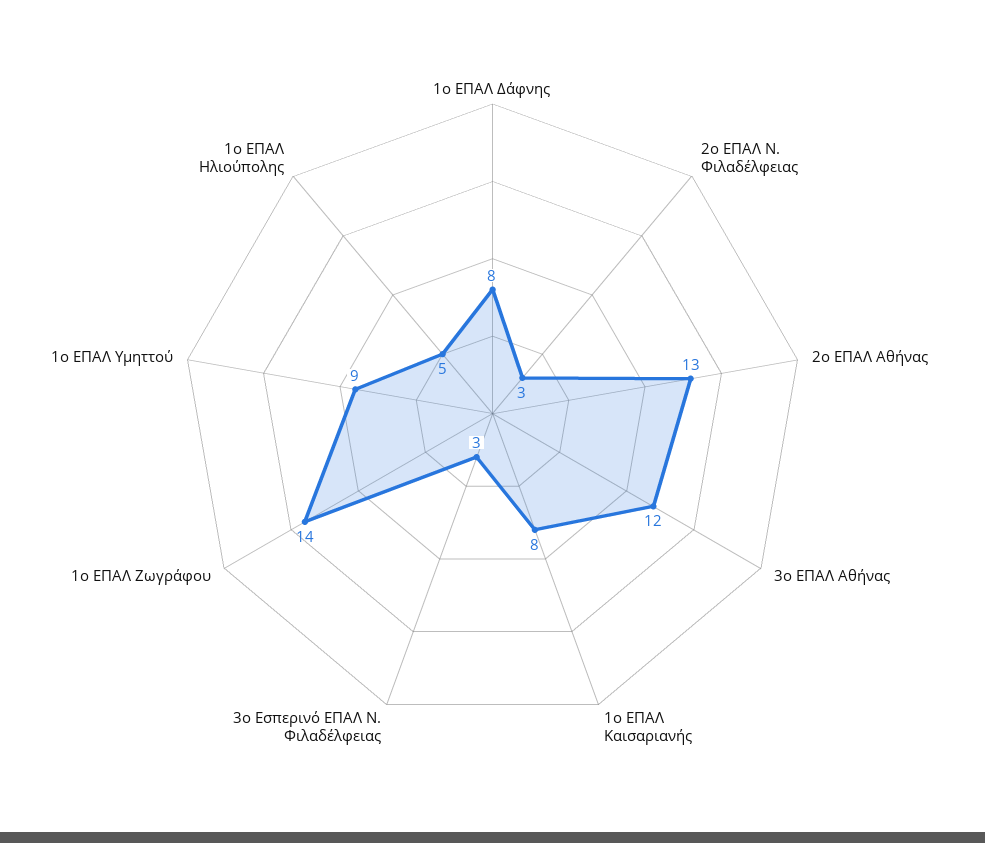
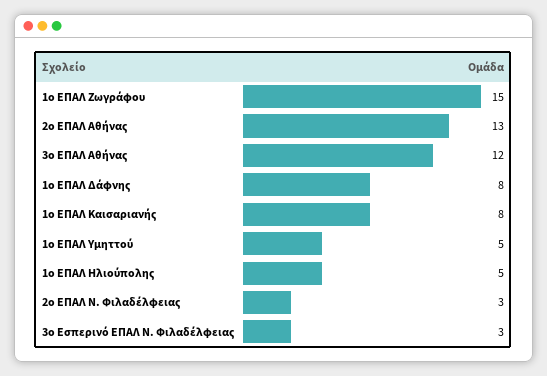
  {
    "1ο ΕΠΑΛ Δάφνης": 8,
    "2ο ΕΠΑΛ Ν. Φιλαδέλφειας": 3,
    "2ο ΕΠΑΛ Αθήνας": 13,
    "3ο ΕΠΑΛ Αθήνας": 12,
    "1ο ΕΠΑΛ Καισαριανής": 8,
    "3ο Εσπερινό ΕΠΑΛ Ν. Φιλαδέλφειας": 3,
-   "1ο ΕΠΑΛ Ζωγράφου": 14,
+   "1ο ΕΠΑΛ Ζωγράφου": 15,
-   "1ο ΕΠΑΛ Υμηττού": 9,
+   "1ο ΕΠΑΛ Υμηττού": 5,
    "1ο ΕΠΑΛ Ηλιούπολης": 5
  }

